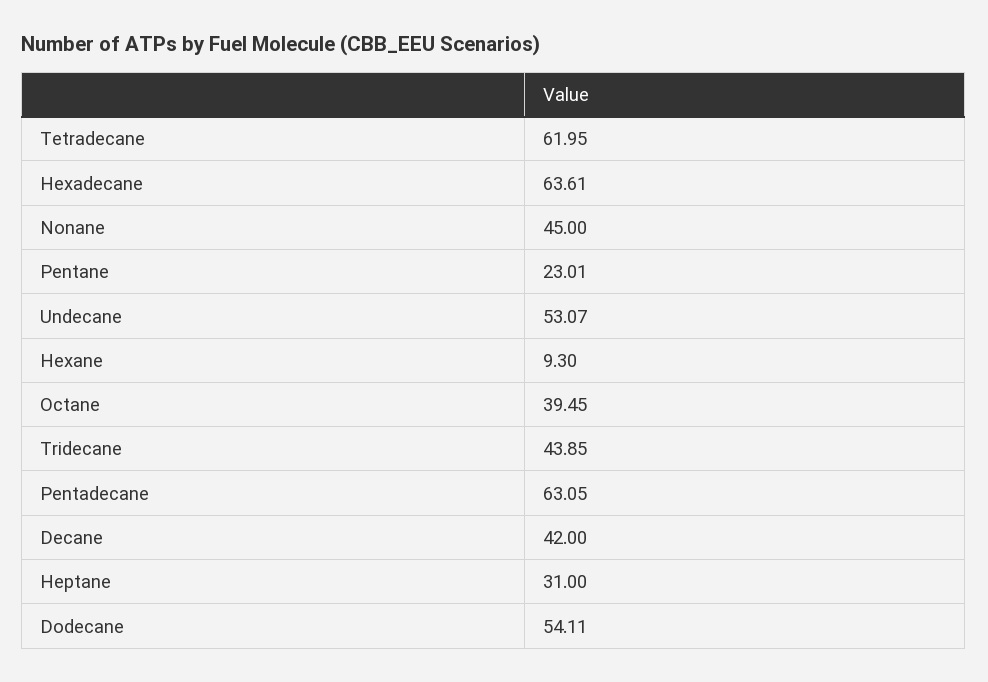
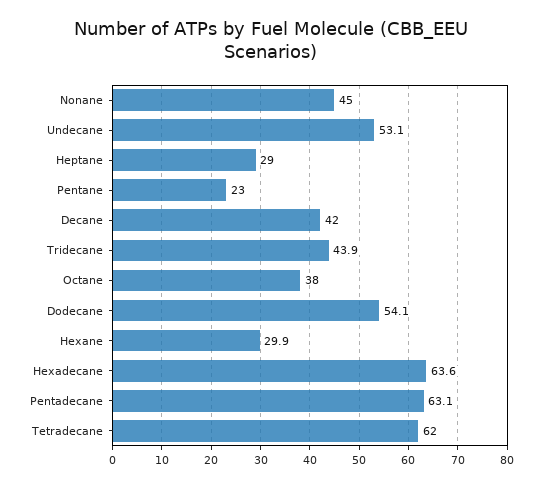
  {
    "Tetradecane": 61.95,
    "Hexadecane": 63.61,
    "Nonane": 45,
    "Pentane": 23.01,
    "Undecane": 53.07,
-   "Hexane": 9.3,
+   "Hexane": 29.9,
-   "Octane": 39.45,
+   "Octane": 38,
    "Tridecane": 43.85,
    "Pentadecane": 63.05,
    "Decane": 42,
-   "Heptane": 31,
+   "Heptane": 29,
    "Dodecane": 54.11
  }

